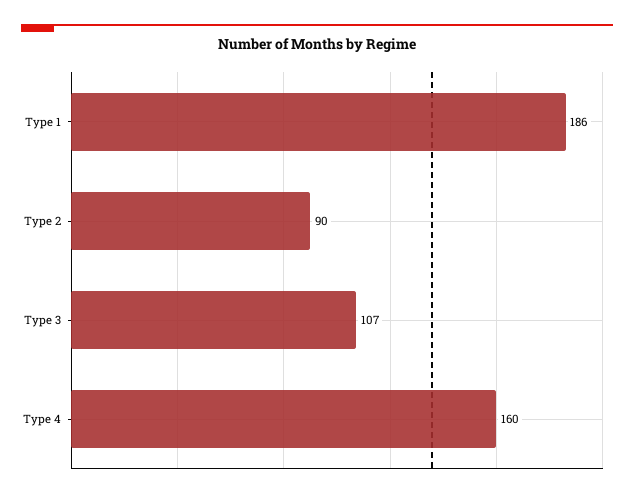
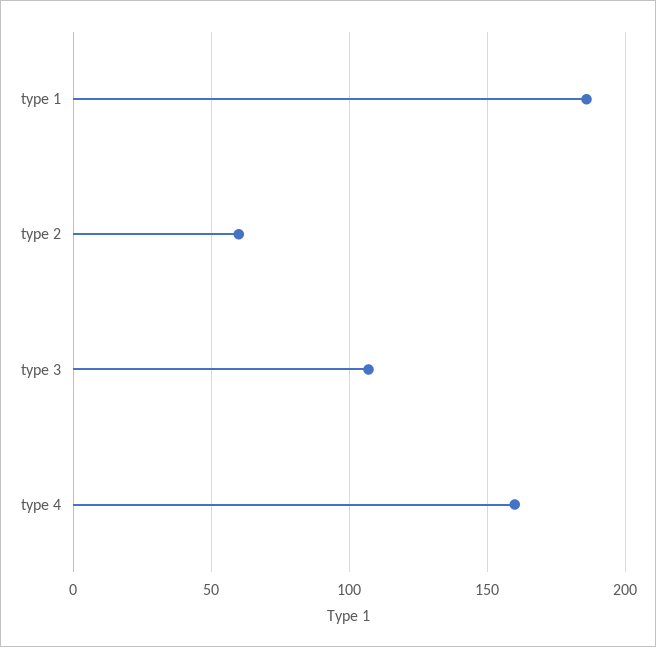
  {
    "Type 1": 186,
-   "Type 2": 90,
+   "Type 2": 60,
    "Type 3": 107,
    "Type 4": 160
  }

